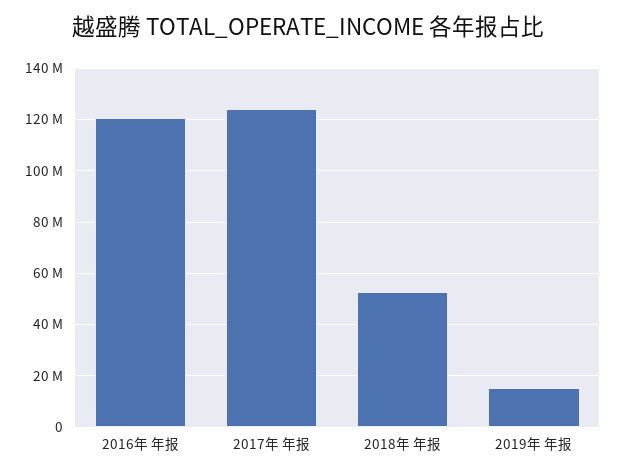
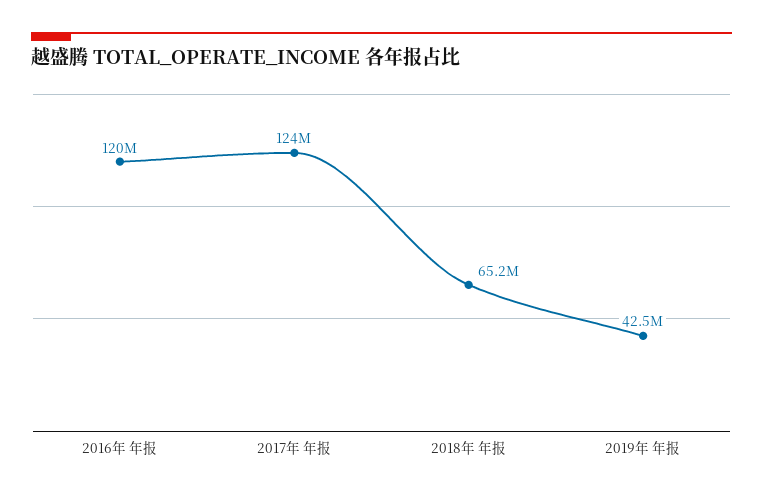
  {
    "2016年 年报": 120000000,
    "2017年 年报": 124000000,
-   "2018年 年报": 52500000,
+   "2018年 年报": 65200000,
-   "2019年 年报": 15000000
+   "2019年 年报": 42500000
  }

